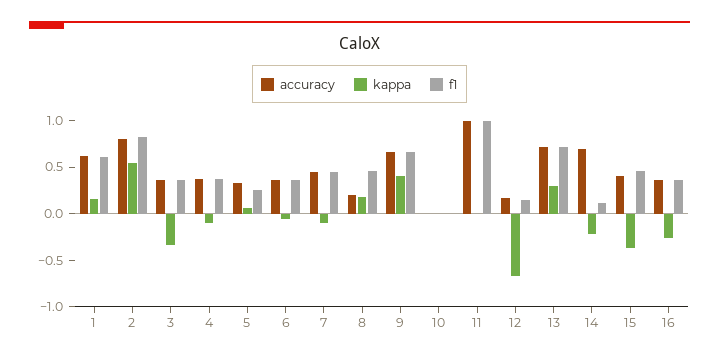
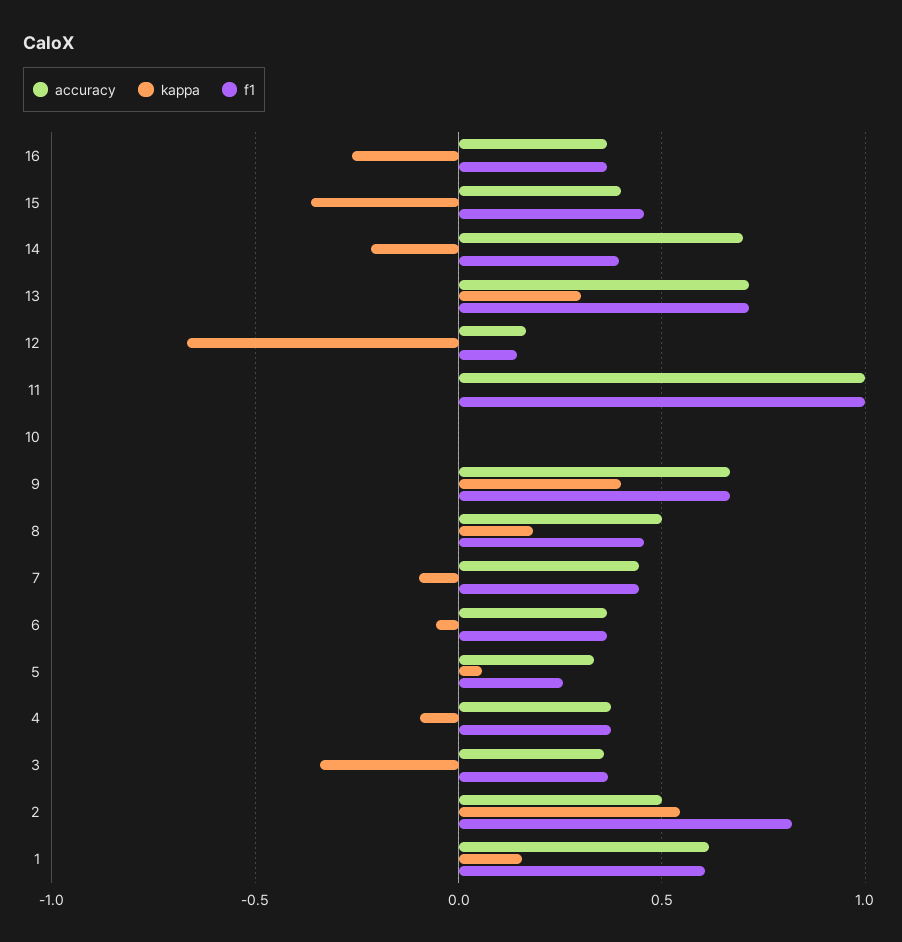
  {
    "accuracy": {
      "1": 0.6,
-     "2": 0.8,
+     "2": 0.5,
      "3": 0.35,
      "4": 0.4,
      "5": 0.35,
      "6": 0.35,
      "7": 0.45,
-     "8": 0.2,
+     "8": 0.5,
      "9": 0.65,
      "10": 0,
      "11": 1,
      "12": 0.15,
      "13": 0.7,
      "14": 0.7,
      "15": 0.4,
      "16": 0.35
    },
    "kappa": {
      "1": 0.15,
      "2": 0.55,
      "3": -0.35,
      "4": -0.1,
      "5": 0.05,
      "6": -0.05,
      "7": -0.1,
      "8": 0.2,
      "9": 0.4,
      "10": 0,
      "11": 0,
      "12": -0.65,
      "13": 0.3,
      "14": -0.2,
      "15": -0.35,
      "16": -0.25
    },
    "f1": {
      "1": 0.6,
      "2": 0.8,
      "3": 0.35,
      "4": 0.4,
      "5": 0.25,
      "6": 0.35,
      "7": 0.45,
      "8": 0.45,
      "9": 0.65,
      "10": 0,
      "11": 1,
      "12": 0.15,
      "13": 0.7,
-     "14": 0.1,
+     "14": 0.4,
      "15": 0.45,
      "16": 0.35
    }
  }

